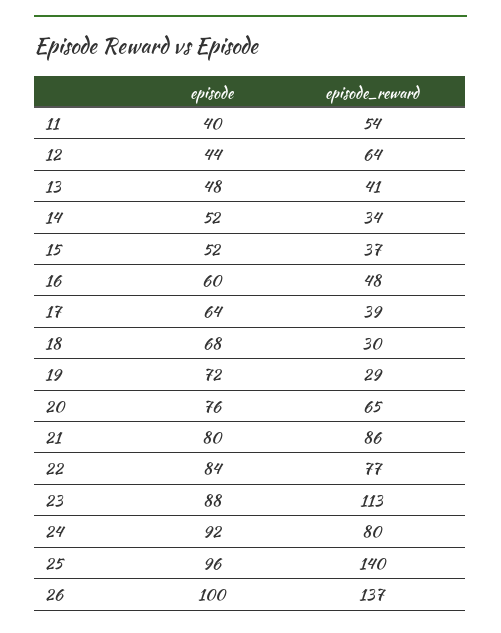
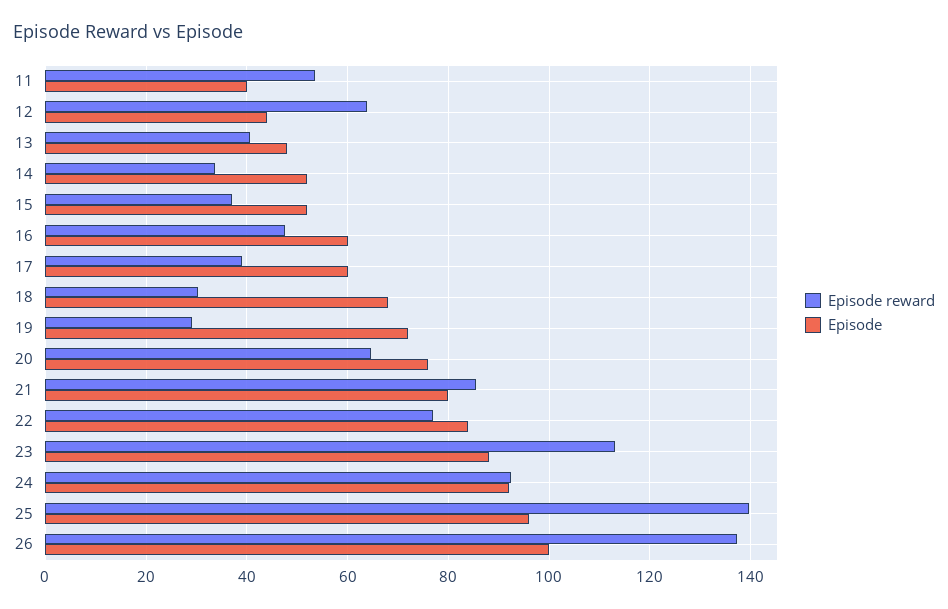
  {
    "episode": {
      "11": 40,
      "12": 44,
      "13": 48,
      "14": 52,
      "15": 52,
      "16": 60,
-     "17": 64,
+     "17": 60,
      "18": 68,
      "19": 72,
      "20": 76,
      "21": 80,
      "22": 84,
      "23": 88,
      "24": 92,
      "25": 96,
      "26": 100
    },
    "episode_reward": {
      "11": 54,
      "12": 64,
      "13": 41,
      "14": 34,
      "15": 37,
      "16": 48,
      "17": 39,
      "18": 30,
      "19": 29,
      "20": 65,
      "21": 86,
      "22": 77,
      "23": 113,
-     "24": 80,
+     "24": 92,
      "25": 140,
      "26": 137
    }
  }

